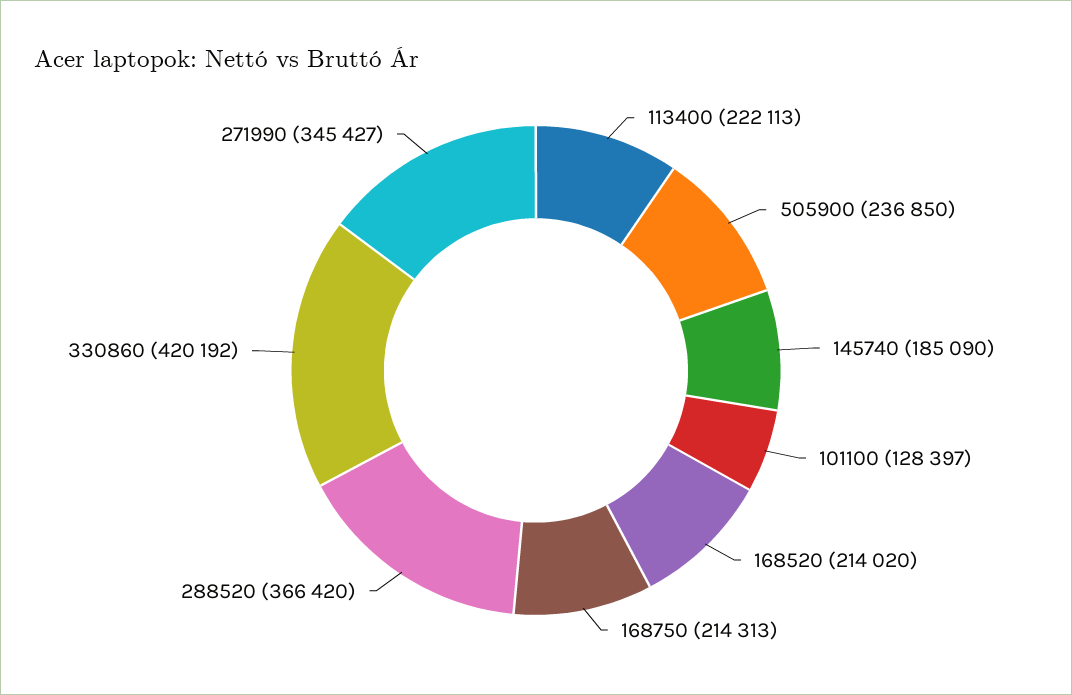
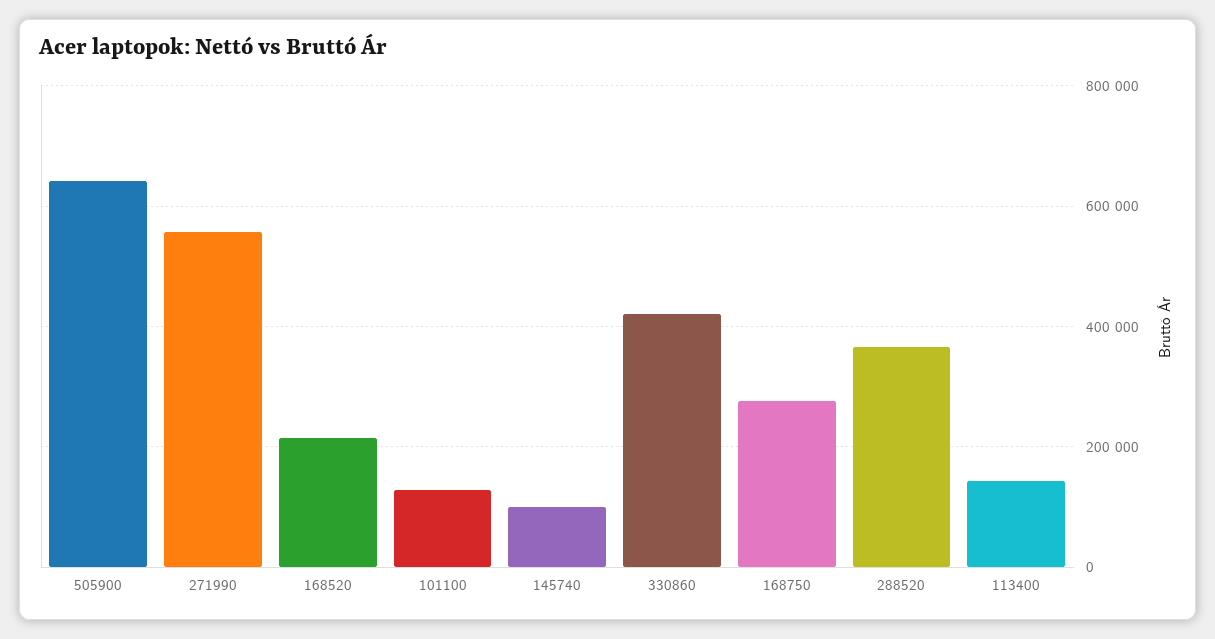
  {
-   "113400": 222113,
+   "113400": 140000,
-   "505900": 236850,
+   "505900": 640000,
-   "145740": 185090,
+   "145740": 100000,
    "101100": 128397,
    "168520": 214020,
-   "168750": 214313,
+   "168750": 280000,
    "288520": 366420,
    "330860": 420192,
-   "271990": 345427
+   "271990": 560000
  }

